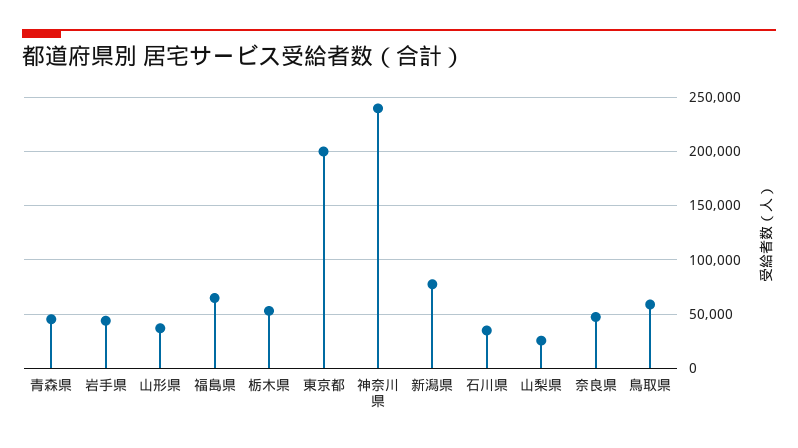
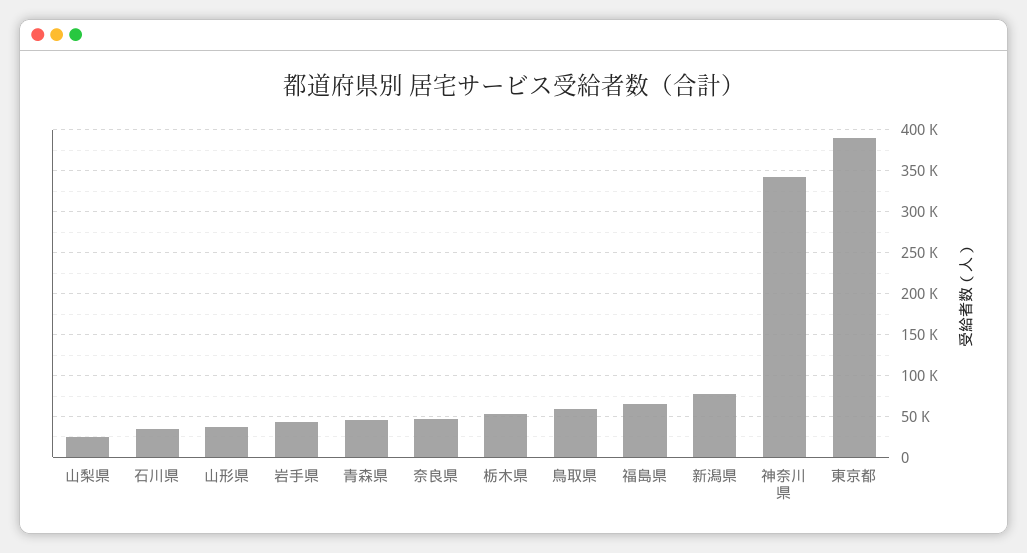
  {
    "青森県": 50000,
    "岩手県": 40000,
    "山形県": 40000,
    "福島県": 60000,
    "栃木県": 50000,
-   "東京都": 200000,
+   "東京都": 390000,
-   "神奈川県": 240000,
+   "神奈川県": 340000,
    "新潟県": 80000,
    "石川県": 30000,
    "山梨県": 30000,
    "奈良県": 50000,
    "鳥取県": 60000
  }

